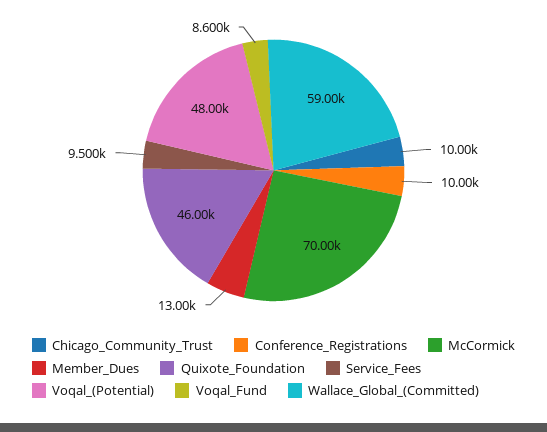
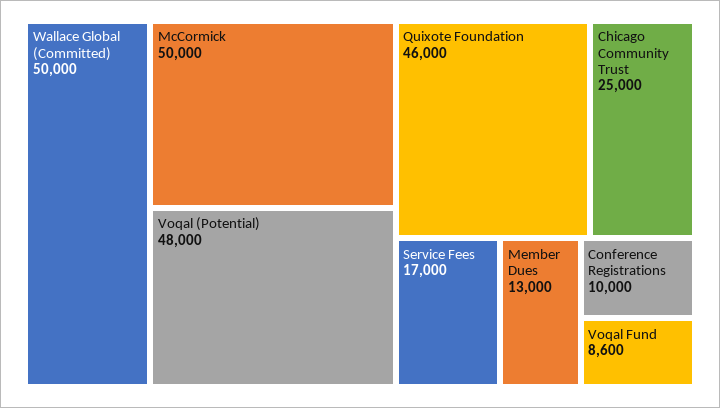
  {
-   "Chicago_Community_Trust": 10000,
+   "Chicago_Community_Trust": 25000,
    "Conference_Registrations": 10000,
-   "McCormick": 70000,
+   "McCormick": 50000,
    "Member_Dues": 13000,
    "Quixote_Foundation": 46000,
-   "Service_Fees": 9500,
+   "Service_Fees": 17000,
    "Voqal_(Potential)": 48000,
    "Voqal_Fund": 8600,
-   "Wallace_Global_(Committed)": 59000
+   "Wallace_Global_(Committed)": 50000
  }

